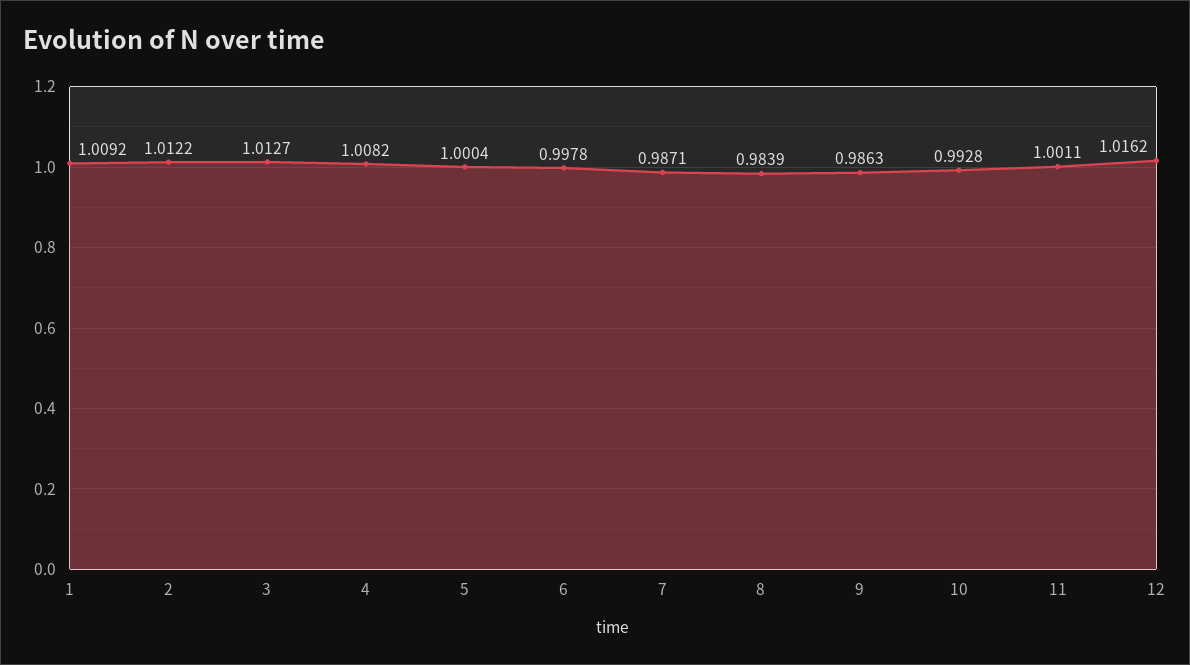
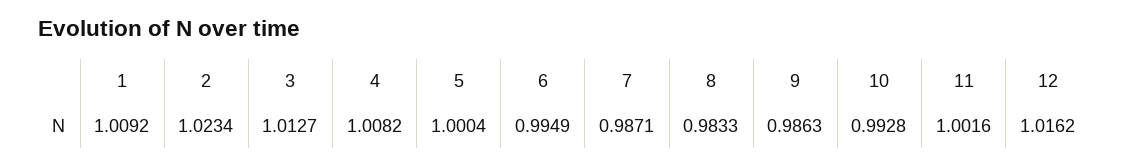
  {
    "1": 1.0092,
-   "2": 1.0122,
+   "2": 1.0234,
    "3": 1.0127,
    "4": 1.0082,
    "5": 1.0004,
-   "6": 0.9978,
+   "6": 0.9949,
    "7": 0.9871,
-   "8": 0.9839,
+   "8": 0.9833,
    "9": 0.9863,
    "10": 0.9928,
-   "11": 1.0011,
+   "11": 1.0016,
    "12": 1.0162
  }

